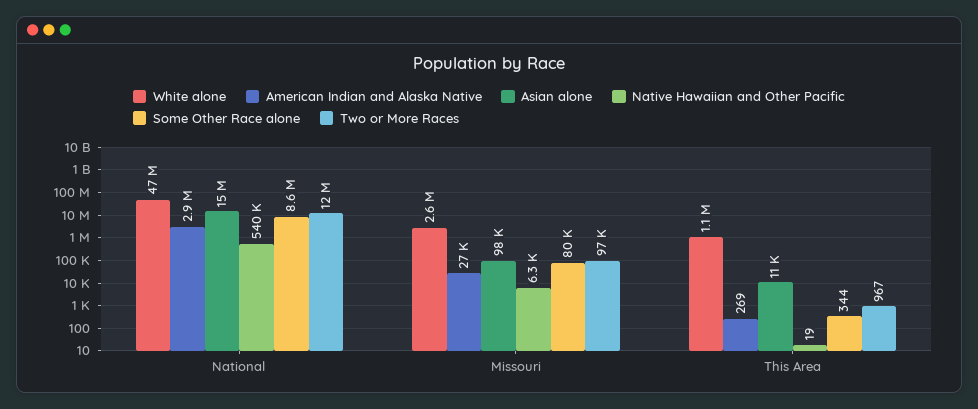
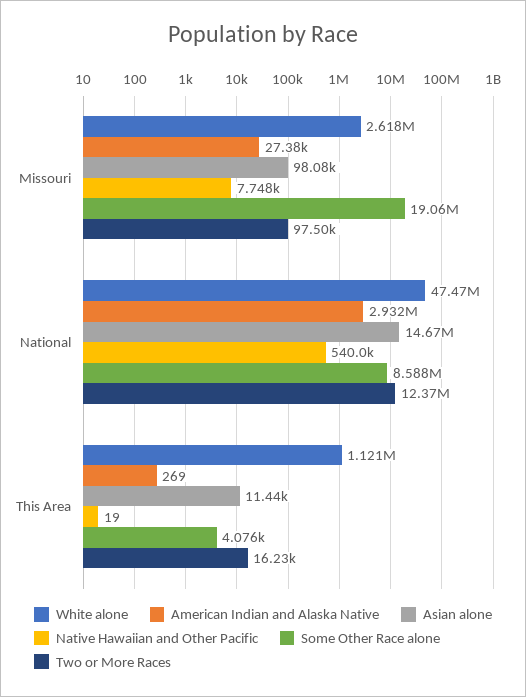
  {
    "White alone": {
      "National": 47470000,
      "Missouri": 2618000,
      "This Area": 1121000
    },
    "American Indian and Alaska Native": {
      "National": 2932000,
      "Missouri": 27380,
      "This Area": 269
    },
    "Asian alone": {
      "National": 14670000,
      "Missouri": 98080,
      "This Area": 11440
    },
    "Native Hawaiian and Other Pacific": {
      "National": 540000,
-     "Missouri": 6300,
+     "Missouri": 7748,
      "This Area": 19
    },
    "Some Other Race alone": {
      "National": 8588000,
-     "Missouri": 80000,
+     "Missouri": 19060000,
-     "This Area": 344
+     "This Area": 4076
    },
    "Two or More Races": {
      "National": 12370000,
      "Missouri": 97500,
-     "This Area": 967
+     "This Area": 16230
    }
  }

